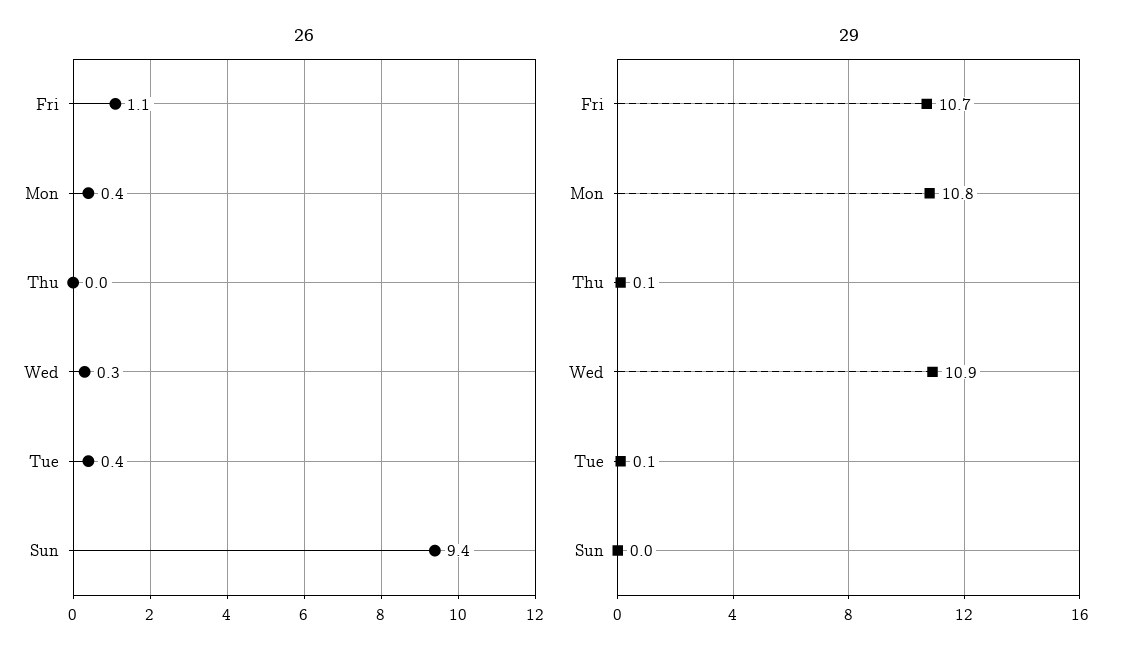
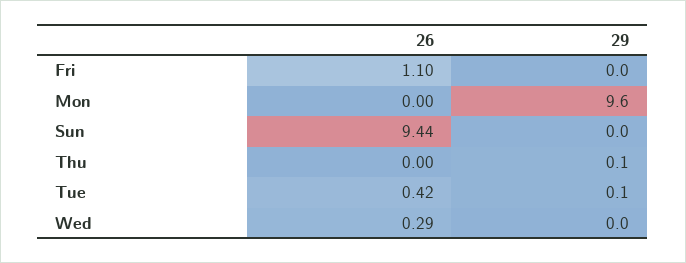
  {
    "26": {
      "Fri": 1.1,
-     "Mon": 0.4,
+     "Mon": 0,
      "Thu": 0,
      "Wed": 0.29,
      "Tue": 0.42,
      "Sun": 9.44
    },
    "29": {
-     "Fri": 10.7,
+     "Fri": 0,
-     "Mon": 10.8,
+     "Mon": 9.6,
      "Thu": 0.1,
-     "Wed": 10.9,
+     "Wed": 0,
      "Tue": 0.1,
      "Sun": 0
    }
  }

